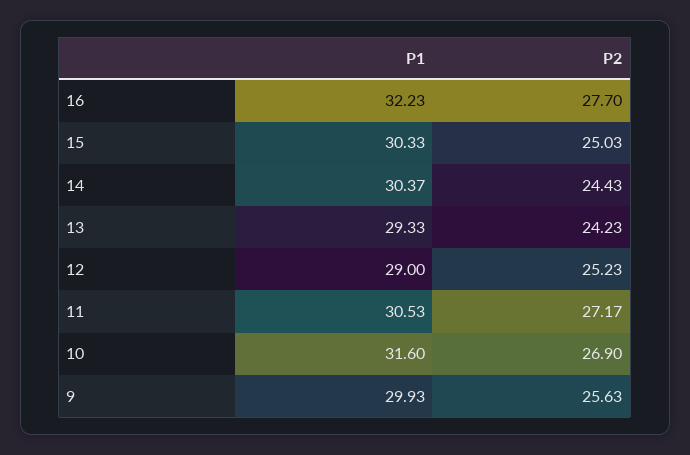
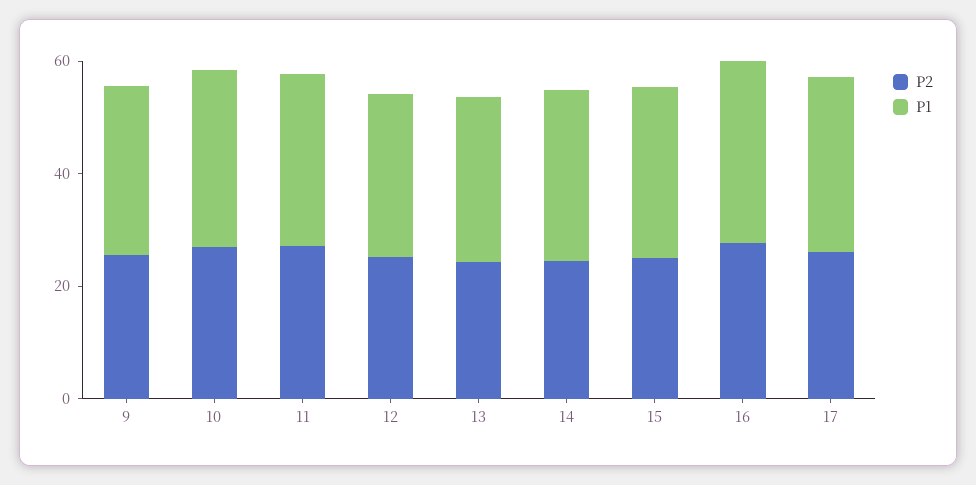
  {
    "P1": {
      "16": 32.23,
      "15": 30.33,
      "14": 30.37,
      "13": 29.33,
      "12": 29,
      "11": 30.53,
      "10": 31.6,
-     "9": 29.93
+     "9": 29.93,
+     "17": 30
    },
    "P2": {
      "16": 27.7,
      "15": 25.03,
      "14": 24.43,
      "13": 24.23,
      "12": 25.23,
      "11": 27.17,
      "10": 26.9,
-     "9": 25.63
+     "9": 25.63,
+     "17": 25
    }
  }

